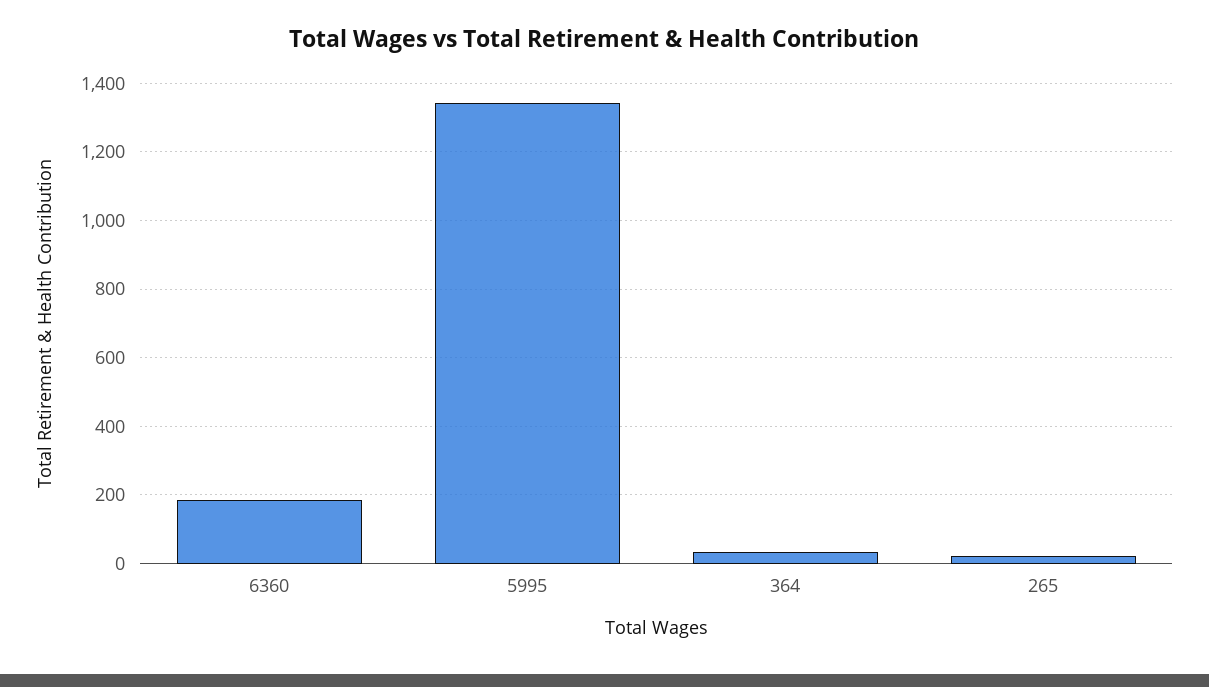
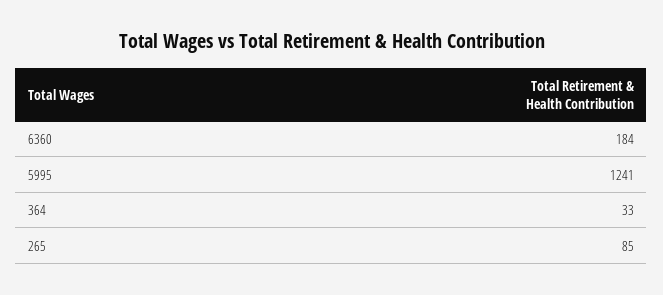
  {
    "6360": 184,
-   "5995": 1340,
+   "5995": 1241,
    "364": 33,
-   "265": 20
+   "265": 85
  }

